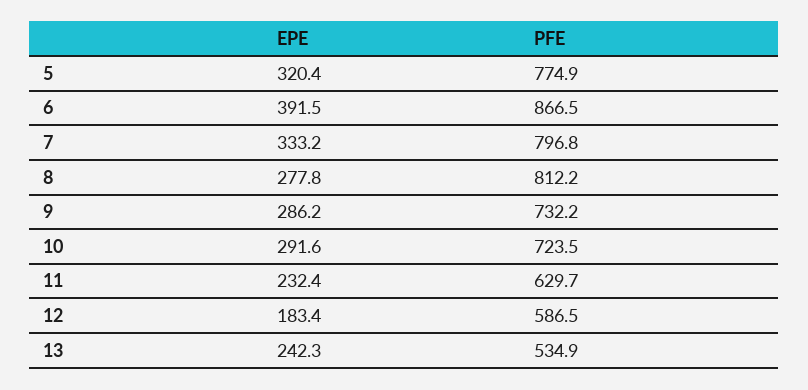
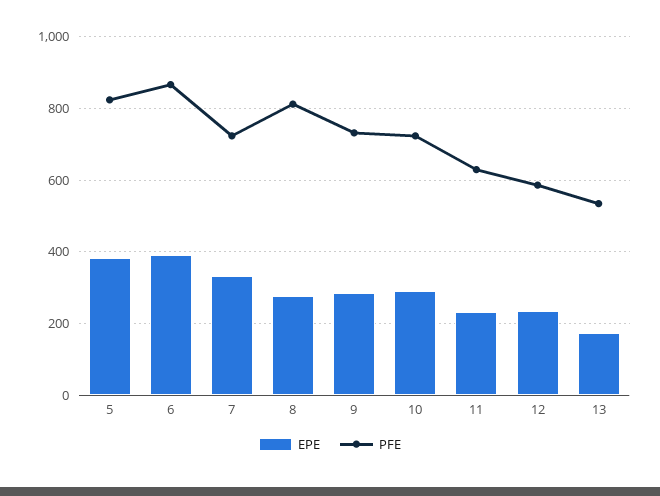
  {
    "EPE": {
-     "5": 320.4,
+     "5": 380,
      "6": 391.5,
      "7": 333.2,
      "8": 277.8,
      "9": 286.2,
      "10": 291.6,
      "11": 232.4,
-     "12": 183.4,
+     "12": 240,
-     "13": 242.3
+     "13": 180
    },
    "PFE": {
-     "5": 774.9,
+     "5": 820,
      "6": 866.5,
-     "7": 796.8,
+     "7": 720,
      "8": 812.2,
      "9": 732.2,
      "10": 723.5,
      "11": 629.7,
      "12": 586.5,
      "13": 534.9
    }
  }

